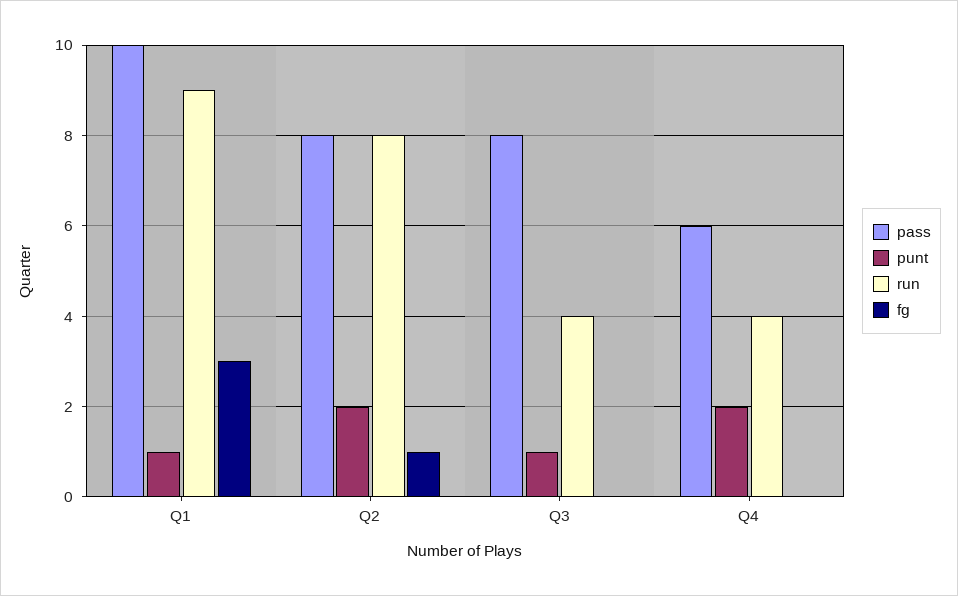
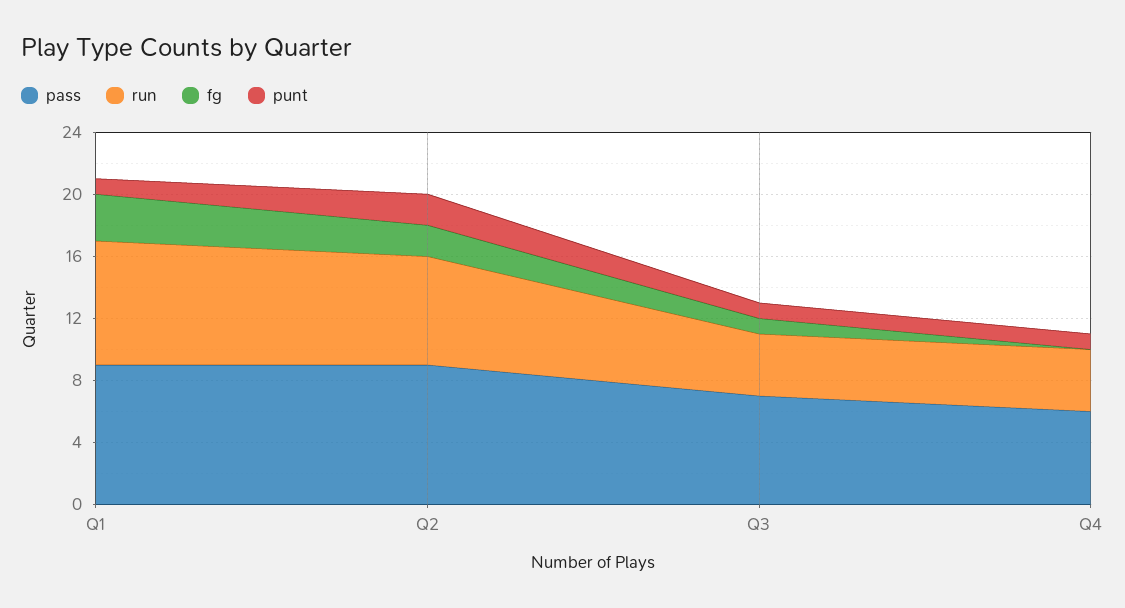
  {
    "pass": {
-     "Q1": 10,
+     "Q1": 9,
-     "Q2": 8,
+     "Q2": 9,
-     "Q3": 8,
+     "Q3": 7,
      "Q4": 6
    },
    "punt": {
      "Q1": 1,
      "Q2": 2,
      "Q3": 1,
-     "Q4": 2
+     "Q4": 1
    },
    "run": {
-     "Q1": 9,
+     "Q1": 8,
-     "Q2": 8,
+     "Q2": 7,
      "Q3": 4,
      "Q4": 4
    },
    "fg": {
      "Q1": 3,
-     "Q2": 1,
+     "Q2": 2,
-     "Q3": 0,
+     "Q3": 1,
      "Q4": 0
    }
  }

